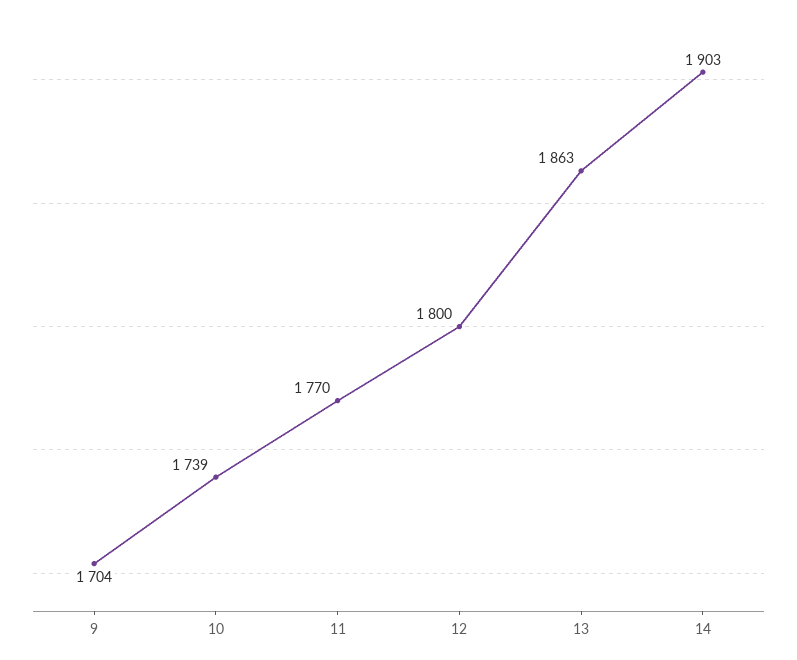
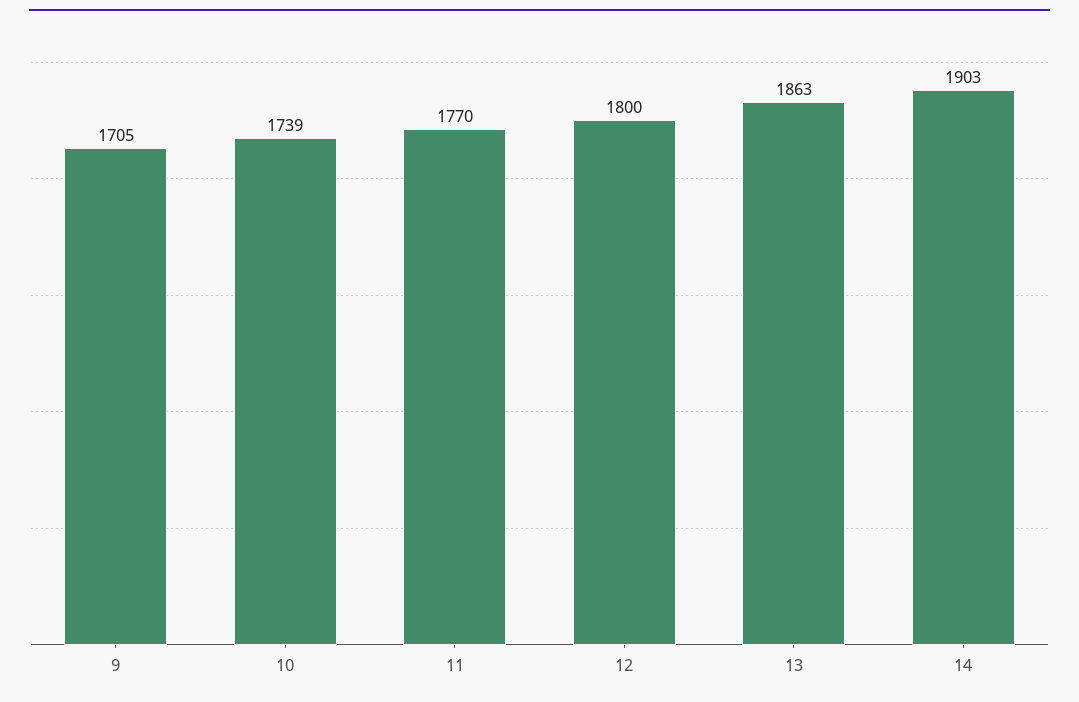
  {
-   "9": 1704,
+   "9": 1705,
    "10": 1739,
    "11": 1770,
    "12": 1800,
    "13": 1863,
    "14": 1903
  }

